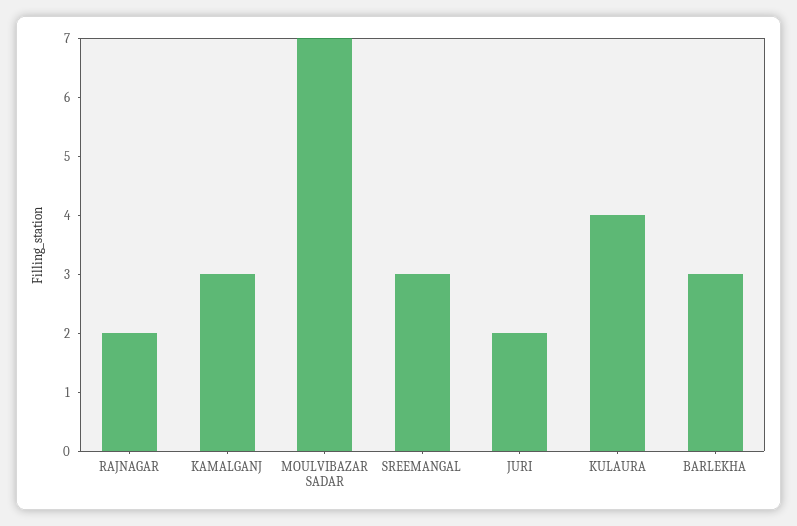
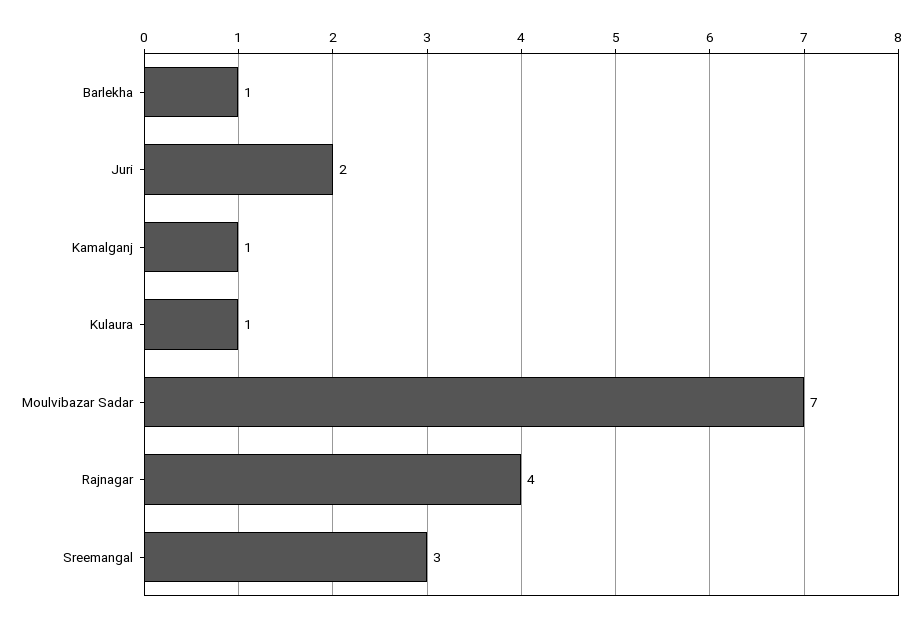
  {
-   "RAJNAGAR": 2,
+   "RAJNAGAR": 4,
-   "KAMALGANJ": 3,
+   "KAMALGANJ": 1,
    "MOULVIBAZAR SADAR": 7,
    "SREEMANGAL": 3,
    "JURI": 2,
-   "KULAURA": 4,
+   "KULAURA": 1,
-   "BARLEKHA": 3
+   "BARLEKHA": 1
  }

